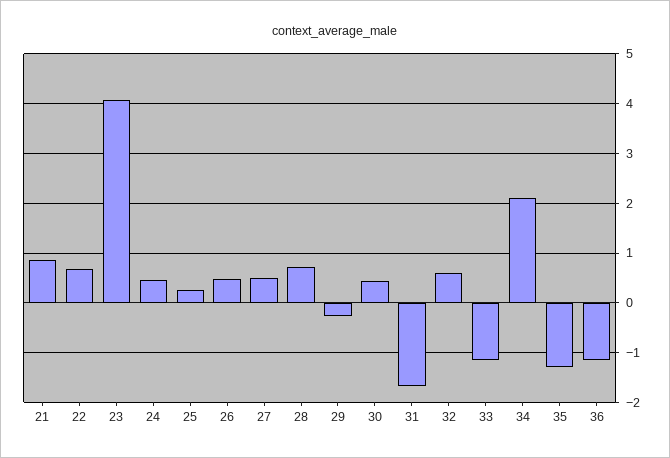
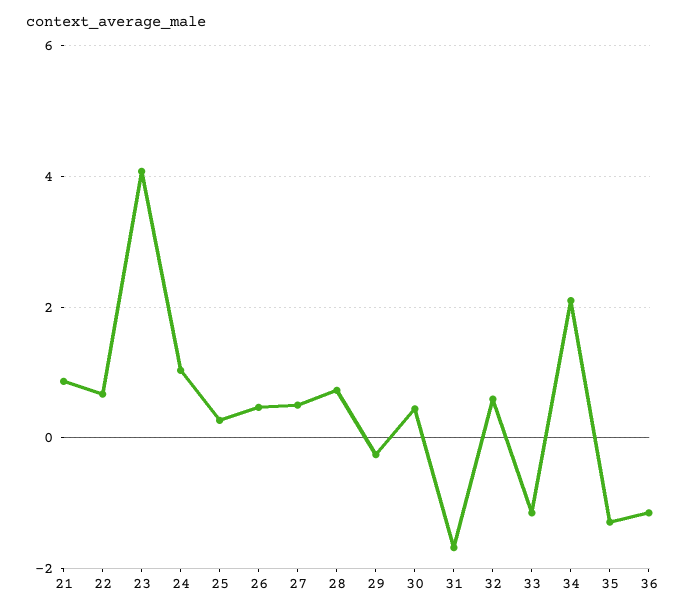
  {
    "21": 0.8,
    "22": 0.6,
    "23": 4,
-   "24": 0.4,
+   "24": 1,
    "25": 0.2,
    "26": 0.4,
    "27": 0.6,
    "28": 0.8,
    "29": -0.2,
    "30": 0.4,
    "31": -1.6,
    "32": 0.6,
    "33": -1.2,
    "34": 2,
    "35": -1.2,
    "36": -1.2
  }

